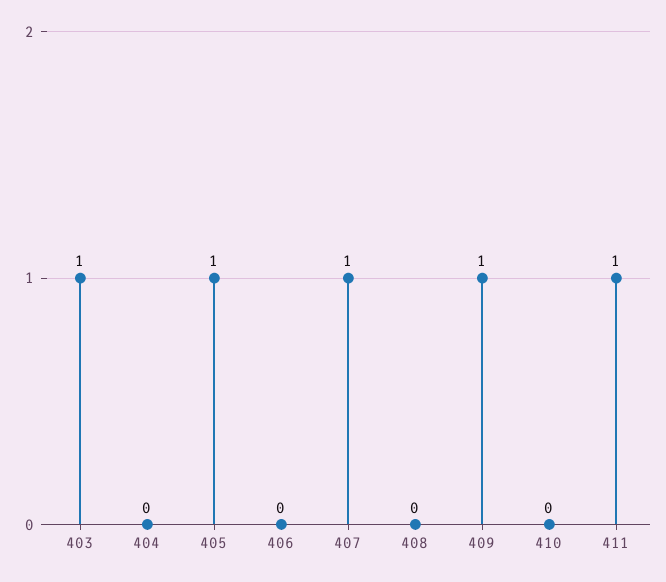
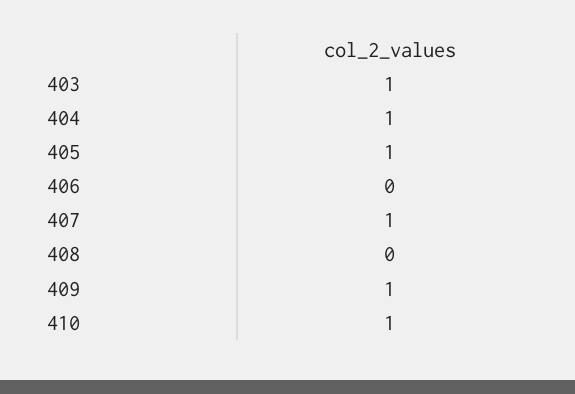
  {
    "403": 1,
-   "404": 0,
+   "404": 1,
    "405": 1,
    "406": 0,
    "407": 1,
    "408": 0,
    "409": 1,
-   "410": 0,
+   "410": 1
-   "411": 1
  }

